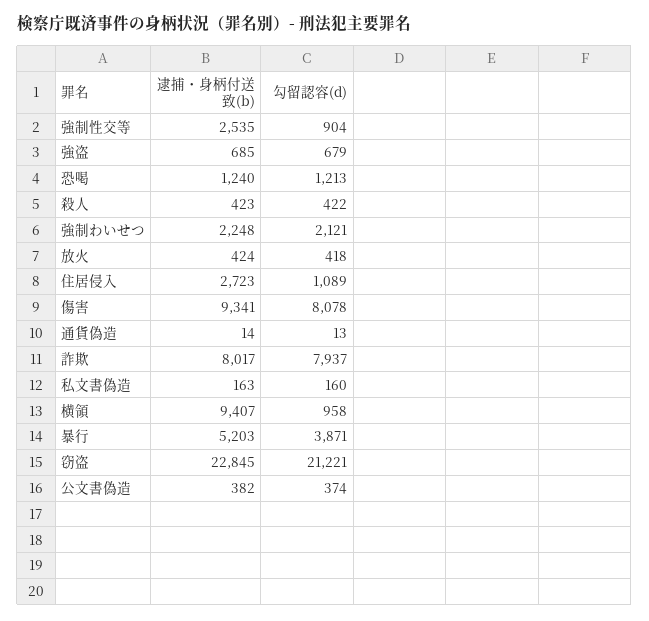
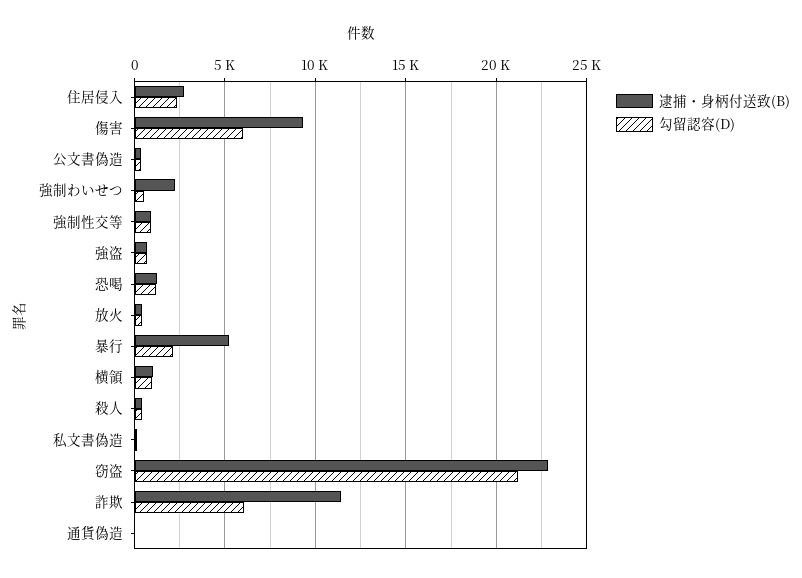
  {
    "逮捕・身柄付送致(b)": {
-     "強制性交等": 2535,
+     "強制性交等": 1000,
      "強盗": 685,
      "恐喝": 1240,
      "殺人": 423,
      "強制わいせつ": 2248,
      "放火": 424,
      "住居侵入": 2723,
      "傷害": 9341,
      "通貨偽造": 14,
-     "詐欺": 8017,
+     "詐欺": 11500,
      "私文書偽造": 163,
-     "横領": 9407,
+     "横領": 1000,
      "暴行": 5203,
      "窃盗": 22845,
      "公文書偽造": 382
    },
    "勾留認容(d)": {
      "強制性交等": 904,
      "強盗": 679,
      "恐喝": 1213,
      "殺人": 422,
-     "強制わいせつ": 2121,
+     "強制わいせつ": 500,
      "放火": 418,
-     "住居侵入": 1089,
+     "住居侵入": 2500,
-     "傷害": 8078,
+     "傷害": 6000,
      "通貨偽造": 13,
-     "詐欺": 7937,
+     "詐欺": 6000,
      "私文書偽造": 160,
      "横領": 958,
-     "暴行": 3871,
+     "暴行": 2000,
      "窃盗": 21221,
      "公文書偽造": 374
    }
  }

